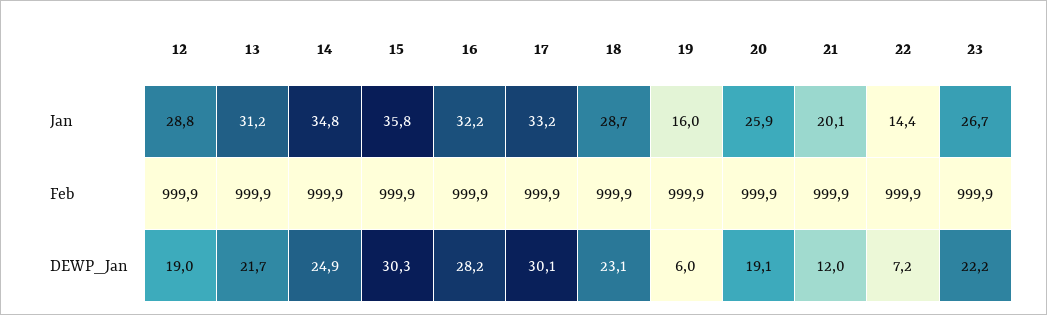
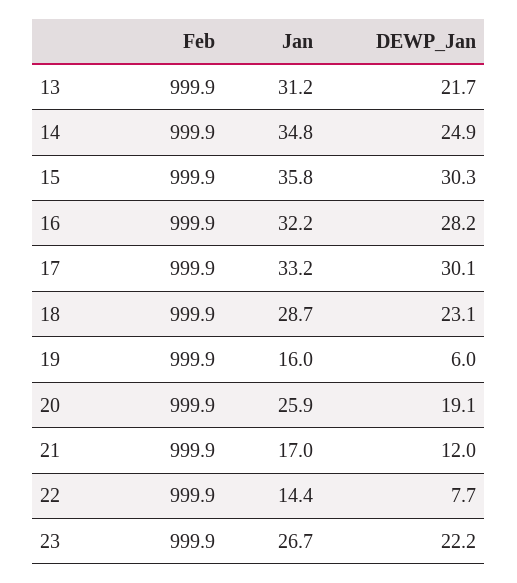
  {
-   "12": {
-     "Jan": 28.8,
-     "Feb": 999.9,
-     "DEWP_Jan": 19
-   },
    "13": {
      "Jan": 31.2,
      "Feb": 999.9,
      "DEWP_Jan": 21.7
    },
    "14": {
      "Jan": 34.8,
      "Feb": 999.9,
      "DEWP_Jan": 24.9
    },
    "15": {
      "Jan": 35.8,
      "Feb": 999.9,
      "DEWP_Jan": 30.3
    },
    "16": {
      "Jan": 32.2,
      "Feb": 999.9,
      "DEWP_Jan": 28.2
    },
    "17": {
      "Jan": 33.2,
      "Feb": 999.9,
      "DEWP_Jan": 30.1
    },
    "18": {
      "Jan": 28.7,
      "Feb": 999.9,
      "DEWP_Jan": 23.1
    },
    "19": {
      "Jan": 16,
      "Feb": 999.9,
      "DEWP_Jan": 6
    },
    "20": {
      "Jan": 25.9,
      "Feb": 999.9,
      "DEWP_Jan": 19.1
    },
    "21": {
-     "Jan": 20.1,
+     "Jan": 17,
      "Feb": 999.9,
      "DEWP_Jan": 12
    },
    "22": {
      "Jan": 14.4,
      "Feb": 999.9,
-     "DEWP_Jan": 7.2
+     "DEWP_Jan": 7.7
    },
    "23": {
      "Jan": 26.7,
      "Feb": 999.9,
      "DEWP_Jan": 22.2
    }
  }

